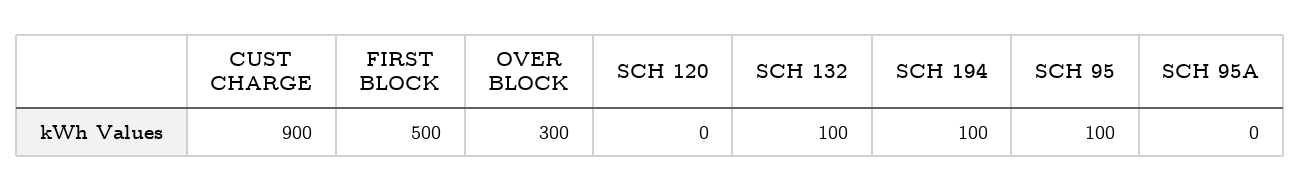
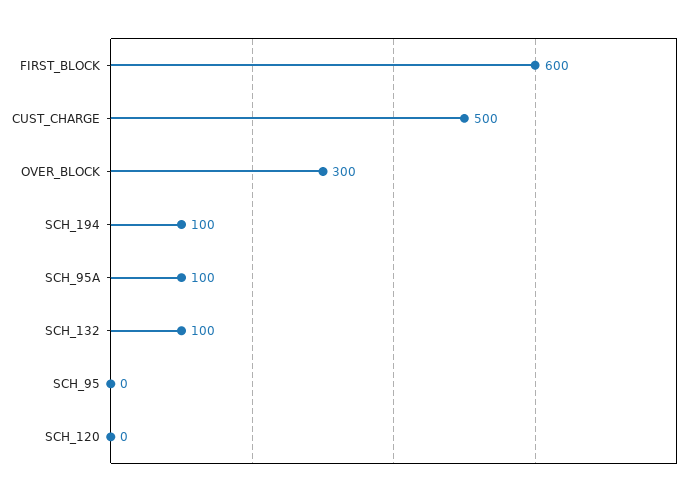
  {
-   "CUST CHARGE": 900,
+   "CUST CHARGE": 500,
-   "FIRST BLOCK": 500,
+   "FIRST BLOCK": 600,
    "OVER BLOCK": 300,
    "SCH 120": 0,
    "SCH 132": 100,
    "SCH 194": 100,
-   "SCH 95": 100,
+   "SCH 95": 0,
-   "SCH 95A": 0
+   "SCH 95A": 100
  }

